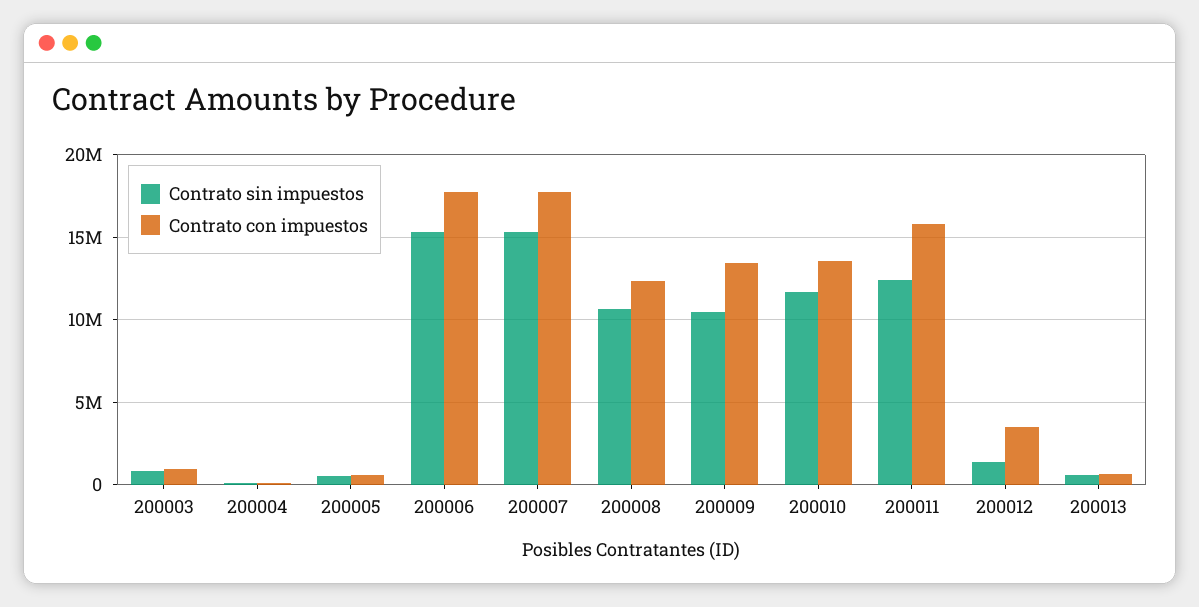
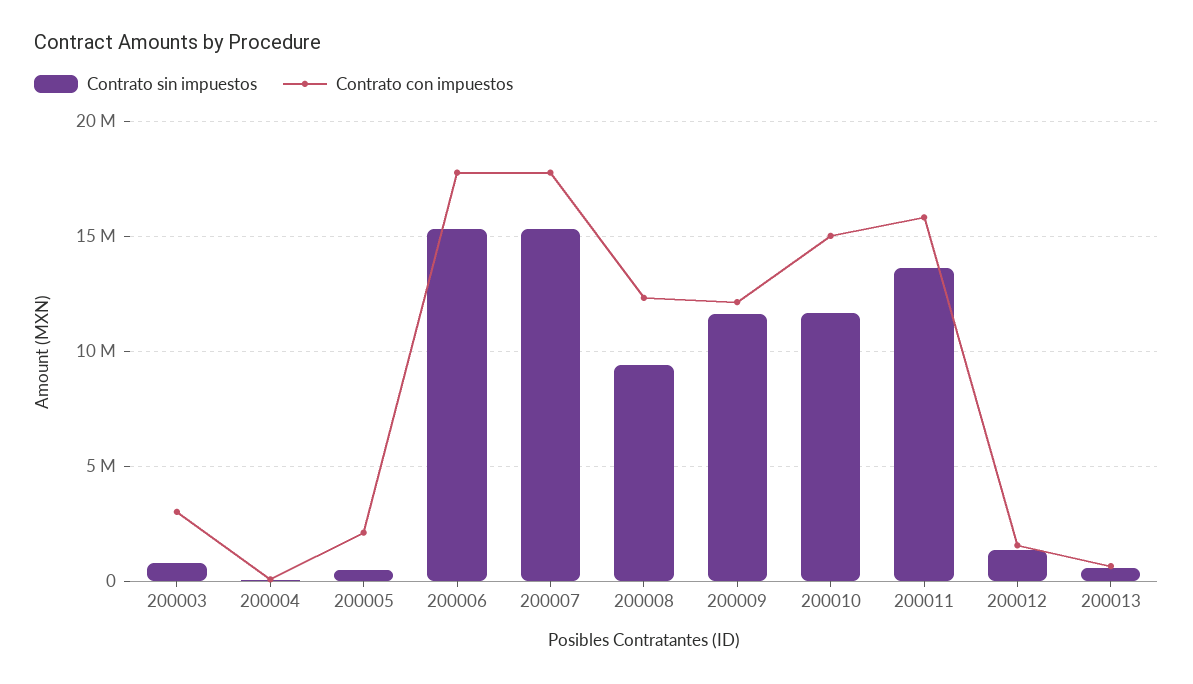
  {
    "Contrato sin impuestos": {
      "200003": 1000000,
      "200004": 0,
      "200005": 500000,
      "200006": 15500000,
      "200007": 15500000,
-     "200008": 10500000,
+     "200008": 9500000,
-     "200009": 10500000,
+     "200009": 11500000,
      "200010": 11500000,
-     "200011": 12500000,
+     "200011": 13500000,
      "200012": 1500000,
      "200013": 500000
    },
    "Contrato con impuestos": {
-     "200003": 1000000,
+     "200003": 3000000,
      "200004": 0,
-     "200005": 500000,
+     "200005": 2000000,
      "200006": 18000000,
      "200007": 18000000,
      "200008": 12500000,
-     "200009": 13500000,
+     "200009": 12000000,
-     "200010": 13500000,
+     "200010": 15000000,
      "200011": 16000000,
-     "200012": 3500000,
+     "200012": 1500000,
      "200013": 500000
    }
  }

